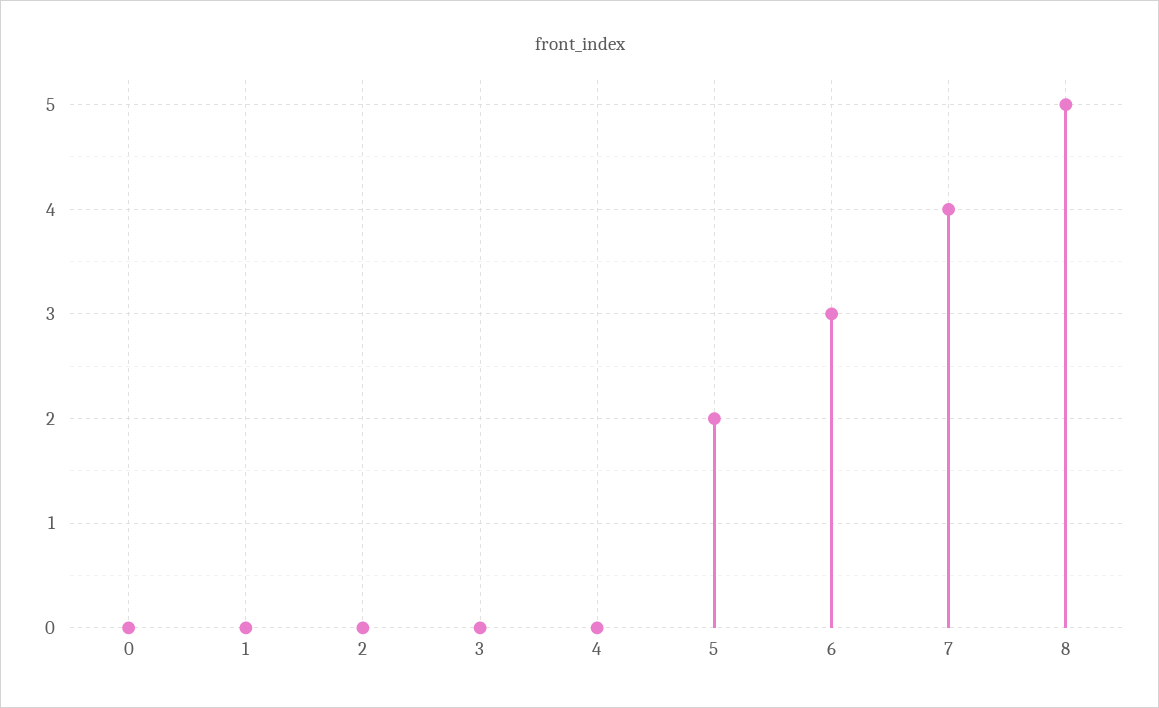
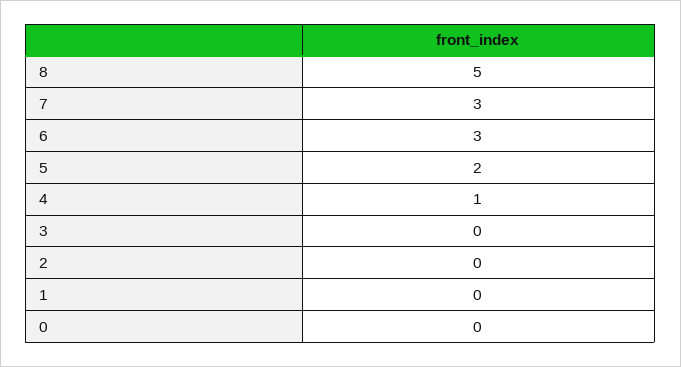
  {
    "0": 0,
    "1": 0,
    "2": 0,
    "3": 0,
-   "4": 0,
+   "4": 1,
    "5": 2,
    "6": 3,
-   "7": 4,
+   "7": 3,
    "8": 5
  }

